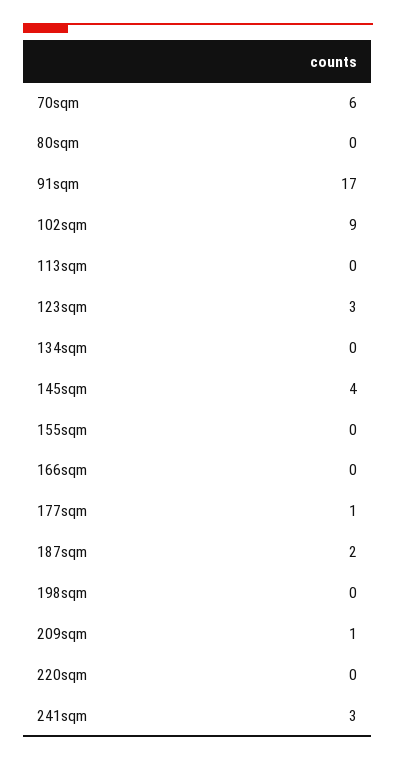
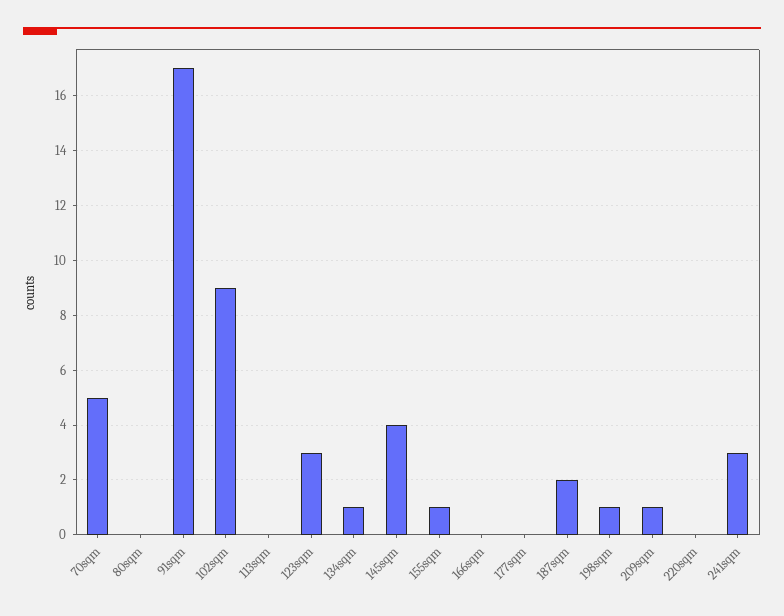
  {
-   "70sqm": 6,
+   "70sqm": 5,
    "80sqm": 0,
    "91sqm": 17,
    "102sqm": 9,
    "113sqm": 0,
    "123sqm": 3,
-   "134sqm": 0,
+   "134sqm": 1,
    "145sqm": 4,
-   "155sqm": 0,
+   "155sqm": 1,
    "166sqm": 0,
-   "177sqm": 1,
+   "177sqm": 0,
    "187sqm": 2,
-   "198sqm": 0,
+   "198sqm": 1,
    "209sqm": 1,
    "220sqm": 0,
    "241sqm": 3
  }

